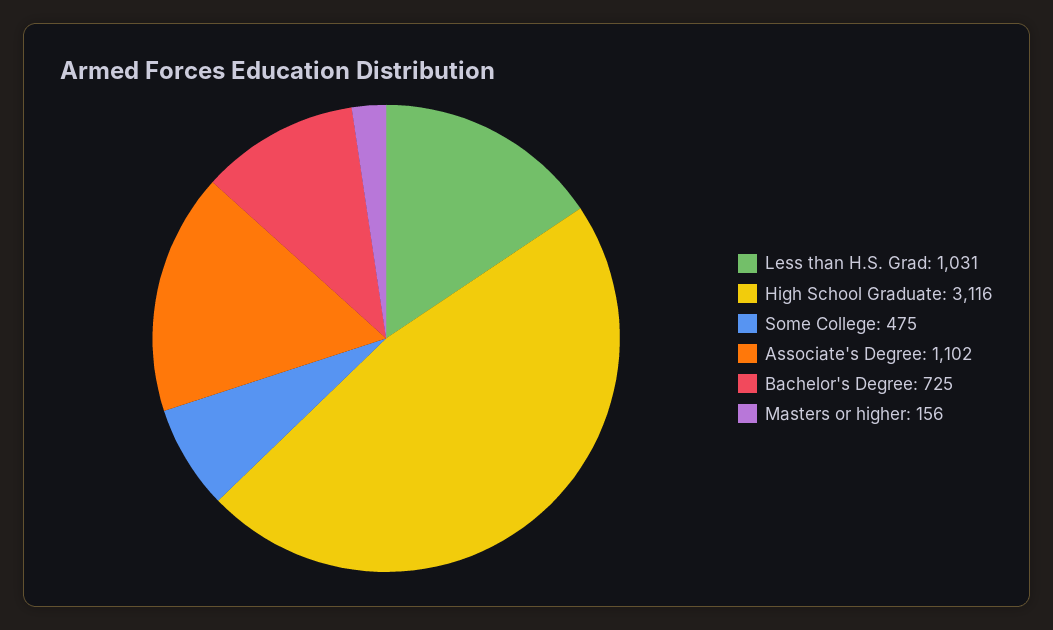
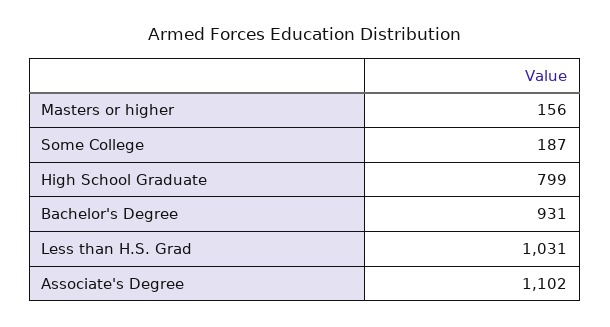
  {
    "Less than H.S. Grad": 1031,
-   "High School Graduate": 3116,
+   "High School Graduate": 799,
-   "Some College": 475,
+   "Some College": 187,
    "Associate's Degree": 1102,
-   "Bachelor's Degree": 725,
+   "Bachelor's Degree": 931,
    "Masters or higher": 156
  }

